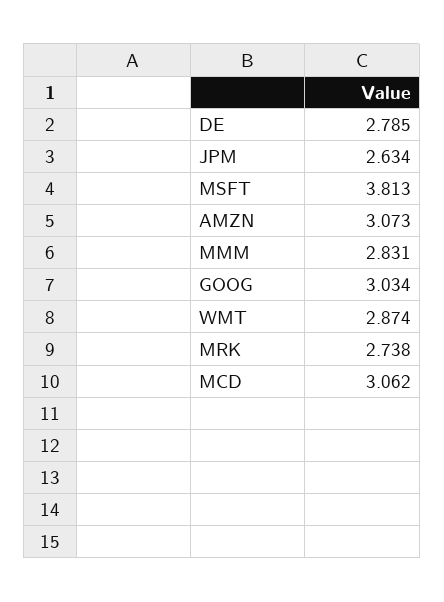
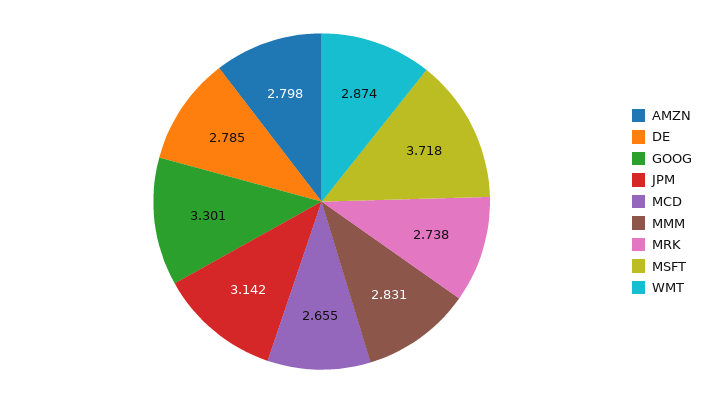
  {
    "DE": 2.785,
-   "JPM": 2.634,
+   "JPM": 3.142,
-   "MSFT": 3.813,
+   "MSFT": 3.718,
-   "AMZN": 3.073,
+   "AMZN": 2.798,
    "MMM": 2.831,
-   "GOOG": 3.034,
+   "GOOG": 3.301,
    "WMT": 2.874,
    "MRK": 2.738,
-   "MCD": 3.062
+   "MCD": 2.655
  }

